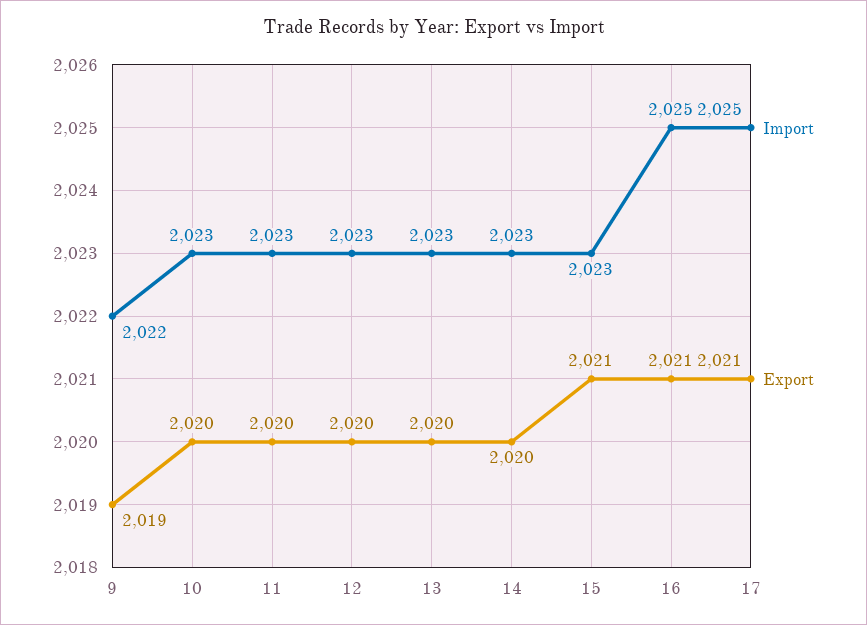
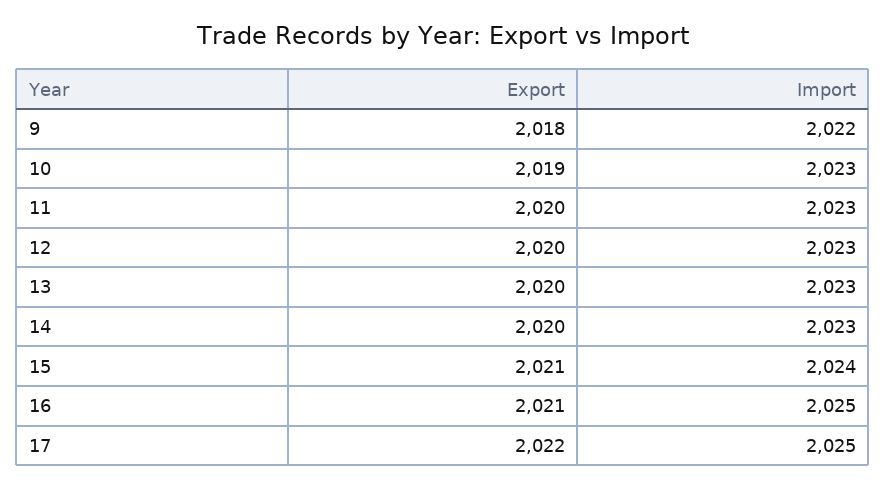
  {
    "Import": {
      "9": 2022,
      "10": 2023,
      "11": 2023,
      "12": 2023,
      "13": 2023,
      "14": 2023,
-     "15": 2023,
+     "15": 2024,
      "16": 2025,
      "17": 2025
    },
    "Export": {
-     "9": 2019,
+     "9": 2018,
-     "10": 2020,
+     "10": 2019,
      "11": 2020,
      "12": 2020,
      "13": 2020,
      "14": 2020,
      "15": 2021,
      "16": 2021,
-     "17": 2021
+     "17": 2022
    }
  }

